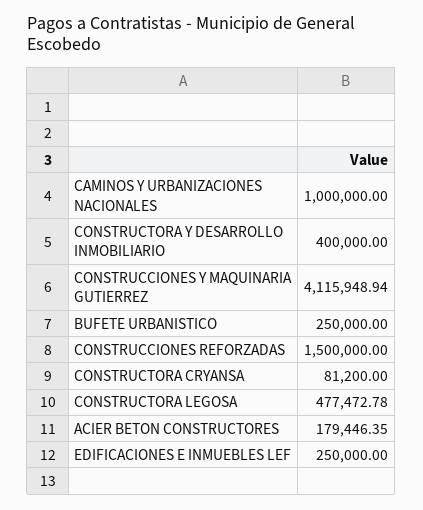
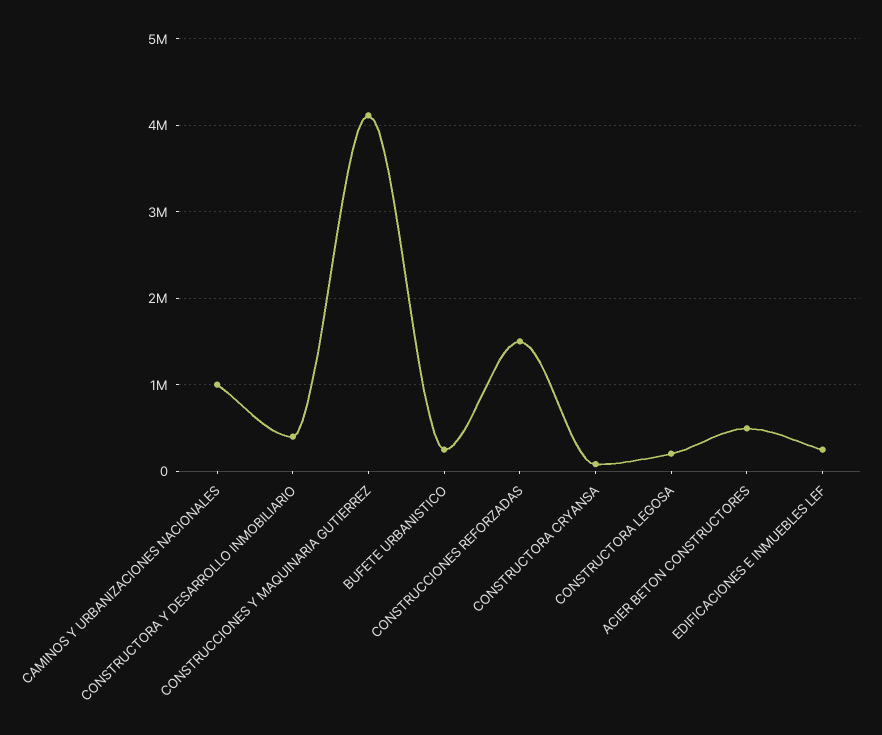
  {
    "CAMINOS Y URBANIZACIONES NACIONALES": 1000000,
    "CONSTRUCTORA Y DESARROLLO INMOBILIARIO": 400000,
    "CONSTRUCCIONES Y MAQUINARIA GUTIERREZ": 4115948.94,
    "BUFETE URBANISTICO": 250000,
    "CONSTRUCCIONES REFORZADAS": 1500000,
    "CONSTRUCTORA CRYANSA": 81200,
-   "CONSTRUCTORA LEGOSA": 477472.78,
+   "CONSTRUCTORA LEGOSA": 200000,
-   "ACIER BETON CONSTRUCTORES": 179446.35,
+   "ACIER BETON CONSTRUCTORES": 500000,
    "EDIFICACIONES E INMUEBLES LEF": 250000
  }

